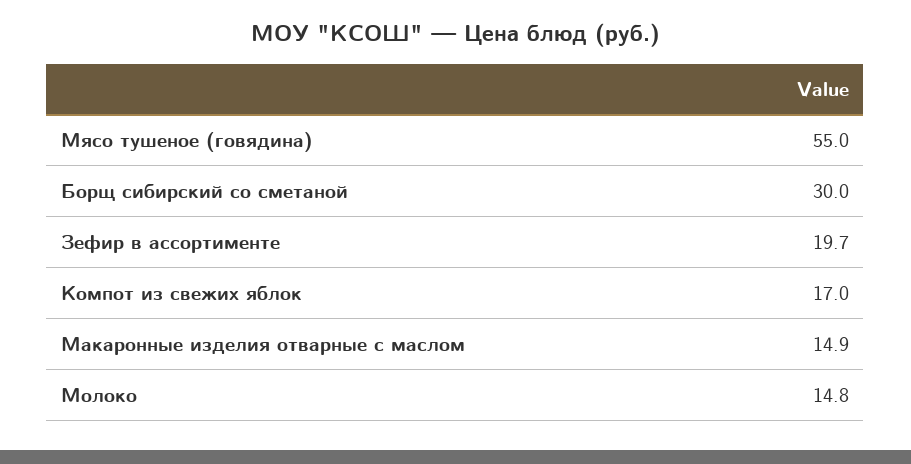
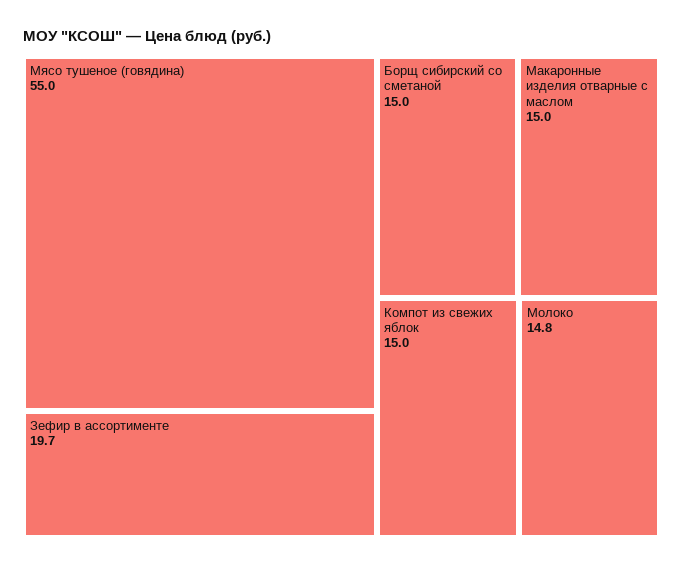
  {
    "Мясо тушеное (говядина)": 55,
-   "Борщ сибирский со сметаной": 30,
+   "Борщ сибирский со сметаной": 15,
    "Зефир в ассортименте": 19.7,
-   "Компот из свежих яблок": 17,
+   "Компот из свежих яблок": 15,
-   "Макаронные изделия отварные с маслом": 14.9,
+   "Макаронные изделия отварные с маслом": 15,
    "Молоко": 14.8
  }

